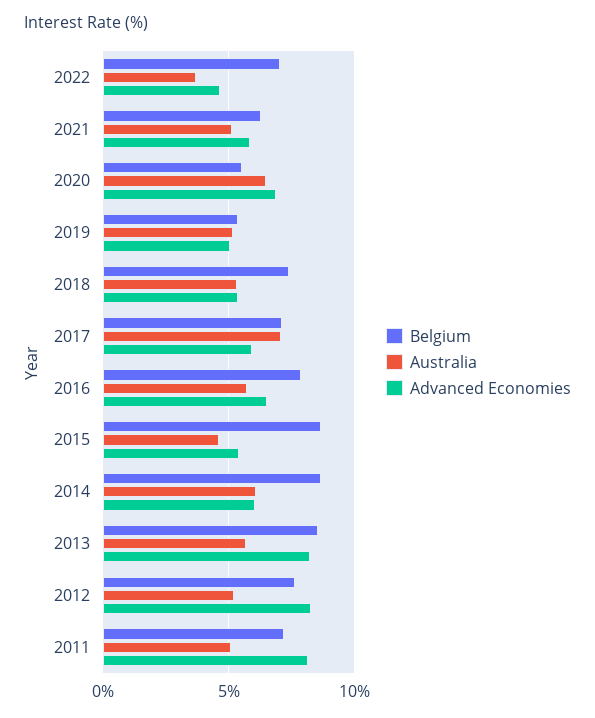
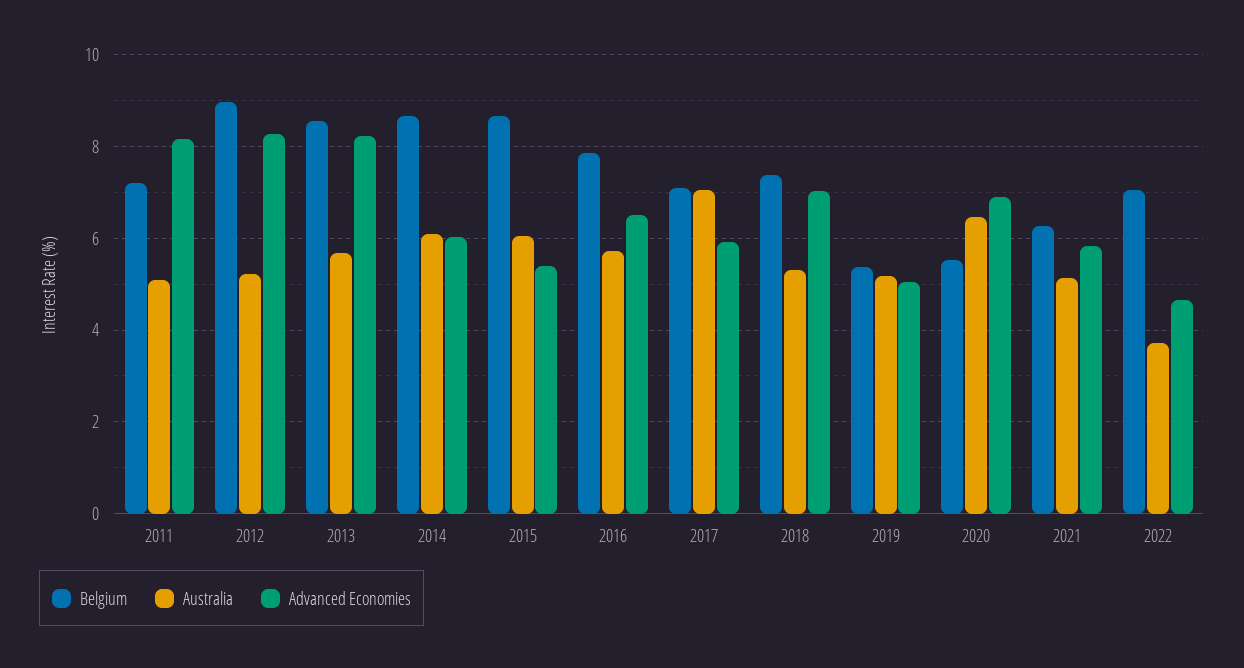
  {
    "Belgium": {
      "2022": 7,
      "2021": 6.2,
      "2020": 5.6,
      "2019": 5.4,
      "2018": 7.4,
      "2017": 7,
      "2016": 7.8,
      "2015": 8.6,
      "2014": 8.6,
      "2013": 8.6,
-     "2012": 7.5,
+     "2012": 9,
      "2011": 7.2
    },
    "Australia": {
      "2022": 3.8,
      "2021": 5.2,
      "2020": 6.4,
      "2019": 5.2,
      "2018": 5.4,
      "2017": 7,
      "2016": 5.8,
-     "2015": 4.5,
+     "2015": 6,
      "2014": 6,
      "2013": 5.6,
      "2012": 5.2,
      "2011": 5
    },
    "Advanced Economies": {
      "2022": 4.6,
      "2021": 5.8,
      "2020": 6.8,
      "2019": 5,
-     "2018": 5.5,
+     "2018": 7,
      "2017": 6,
      "2016": 6.6,
      "2015": 5.4,
      "2014": 6,
      "2013": 8.2,
      "2012": 8.2,
      "2011": 8.2
    }
  }

